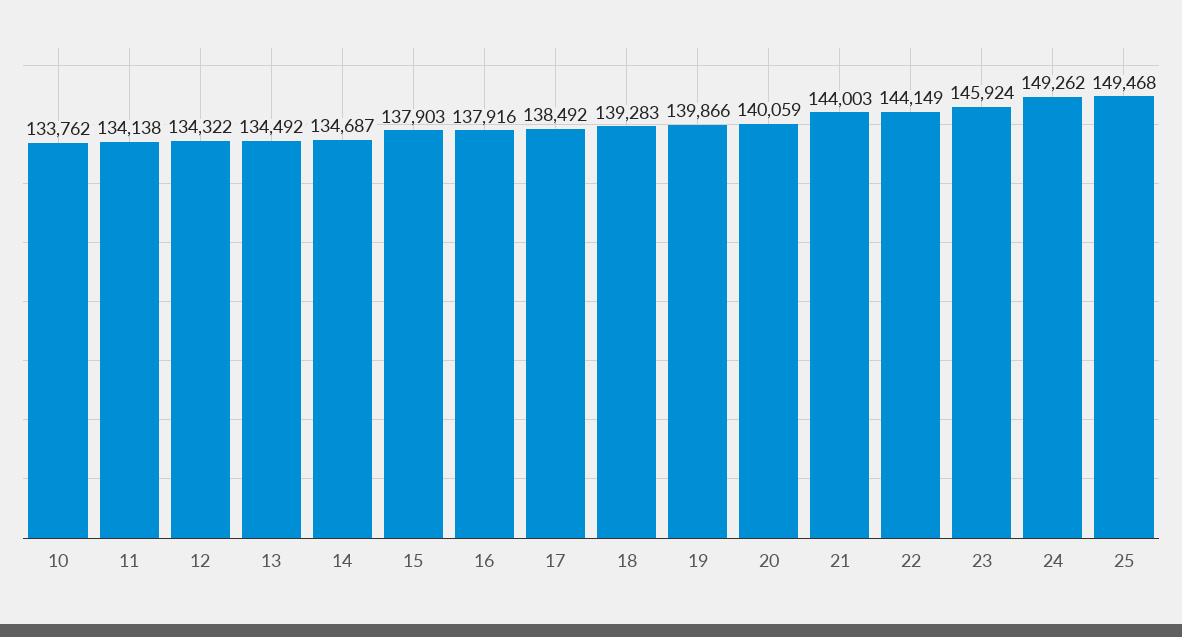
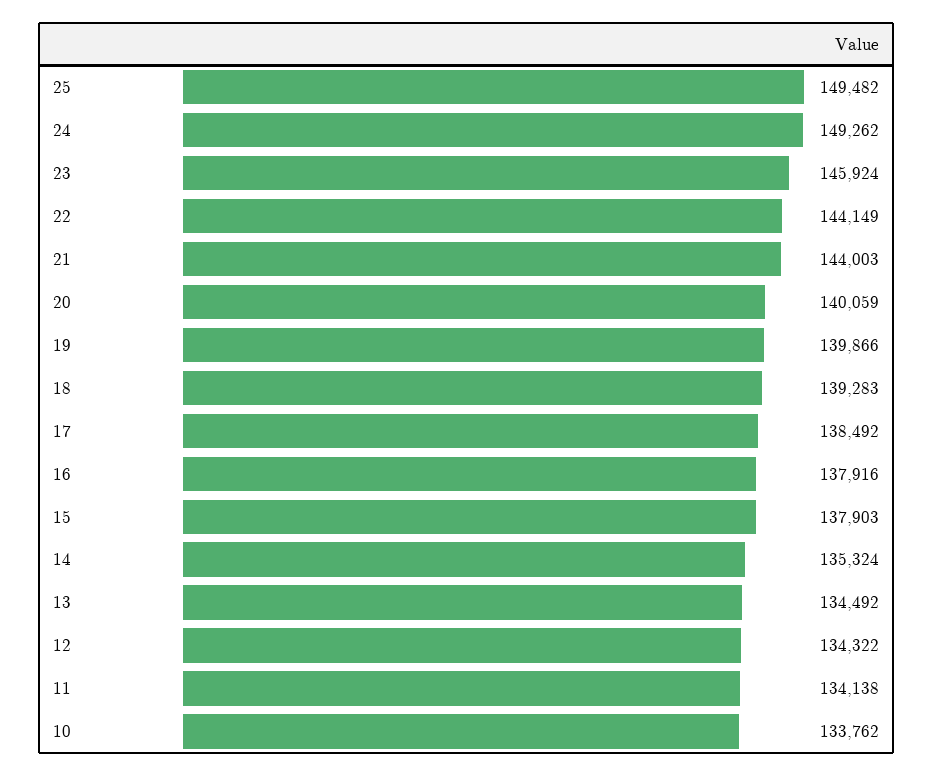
  {
    "10": 133762,
    "11": 134138,
    "12": 134322,
    "13": 134492,
-   "14": 134687,
+   "14": 135324,
    "15": 137903,
    "16": 137916,
    "17": 138492,
    "18": 139283,
    "19": 139866,
    "20": 140059,
    "21": 144003,
    "22": 144149,
    "23": 145924,
    "24": 149262,
-   "25": 149468
+   "25": 149482
  }

